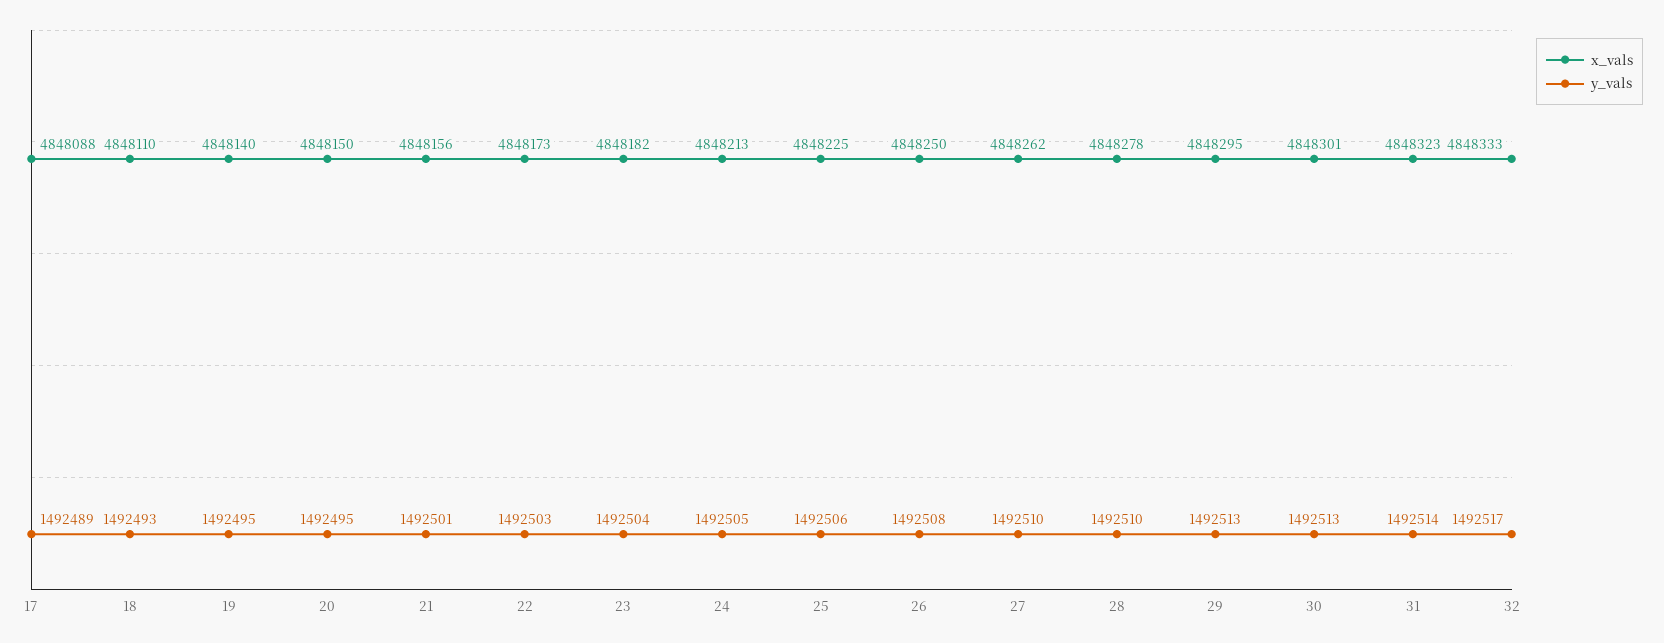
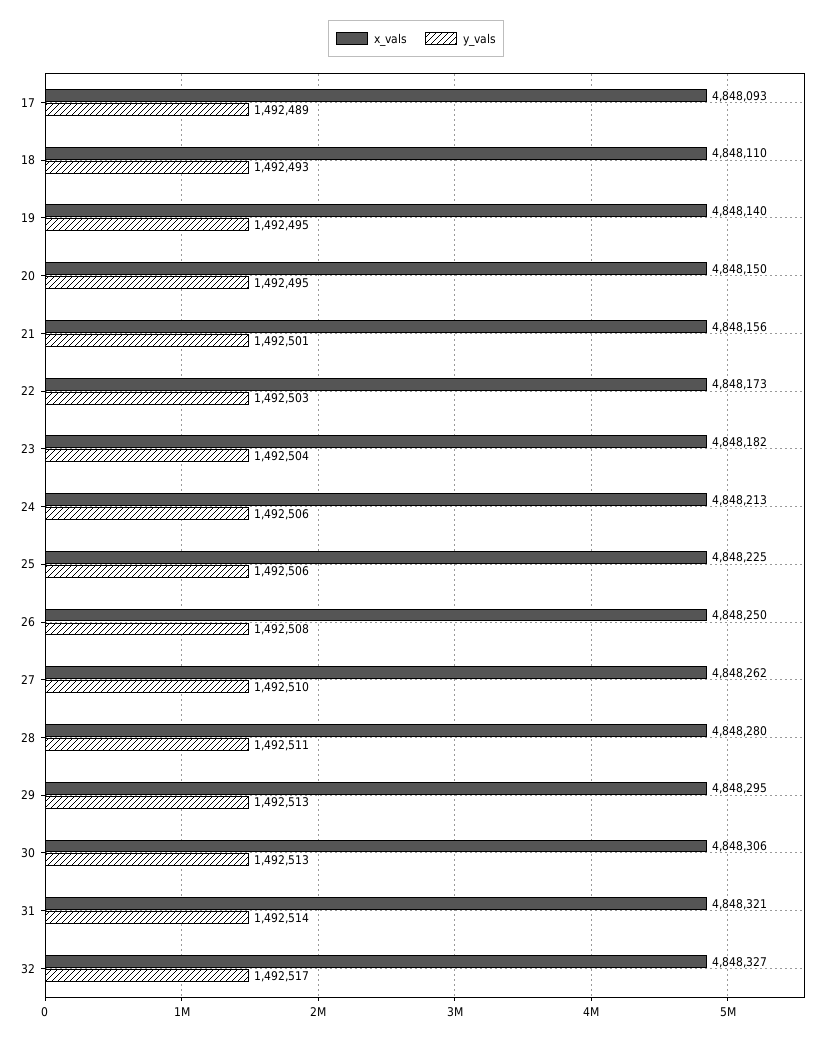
  {
    "x_vals": {
-     "17": 4848088,
+     "17": 4848093,
      "18": 4848110,
      "19": 4848140,
      "20": 4848150,
      "21": 4848156,
      "22": 4848173,
      "23": 4848182,
      "24": 4848213,
      "25": 4848225,
      "26": 4848250,
      "27": 4848262,
-     "28": 4848278,
+     "28": 4848280,
      "29": 4848295,
-     "30": 4848301,
+     "30": 4848306,
-     "31": 4848323,
+     "31": 4848321,
-     "32": 4848333
+     "32": 4848327
    },
    "y_vals": {
      "17": 1492489,
      "18": 1492493,
      "19": 1492495,
      "20": 1492495,
      "21": 1492501,
      "22": 1492503,
      "23": 1492504,
-     "24": 1492505,
+     "24": 1492506,
      "25": 1492506,
      "26": 1492508,
      "27": 1492510,
-     "28": 1492510,
+     "28": 1492511,
      "29": 1492513,
      "30": 1492513,
      "31": 1492514,
      "32": 1492517
    }
  }

